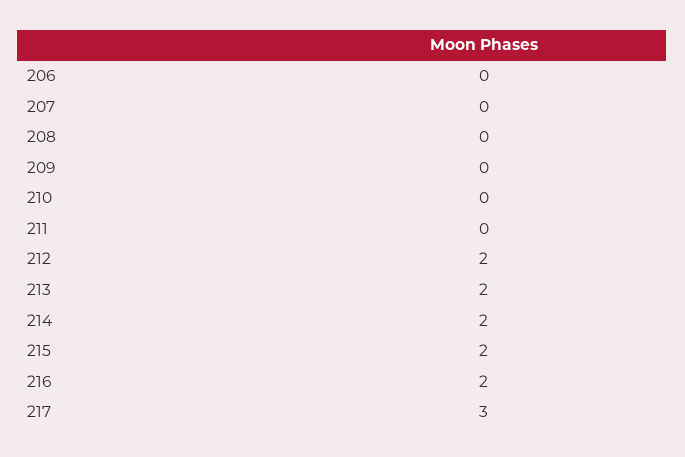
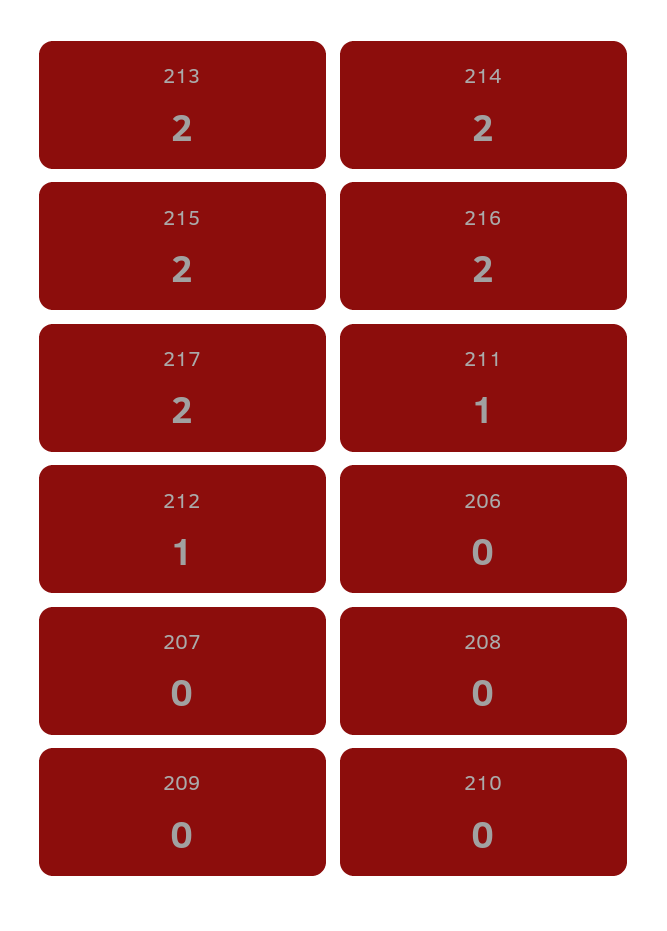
  {
    "206": 0,
    "207": 0,
    "208": 0,
    "209": 0,
    "210": 0,
-   "211": 0,
+   "211": 1,
-   "212": 2,
+   "212": 1,
    "213": 2,
    "214": 2,
    "215": 2,
    "216": 2,
-   "217": 3
+   "217": 2
  }

